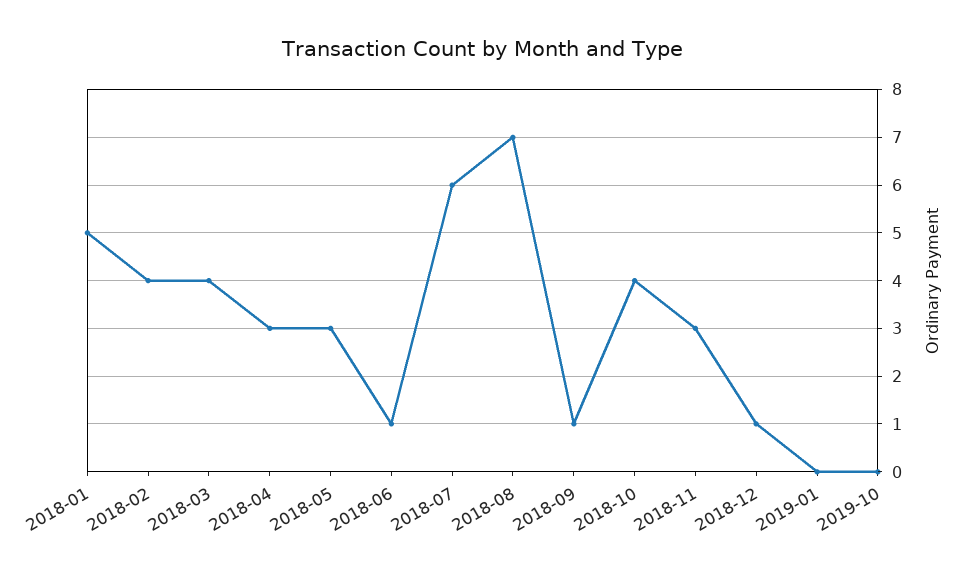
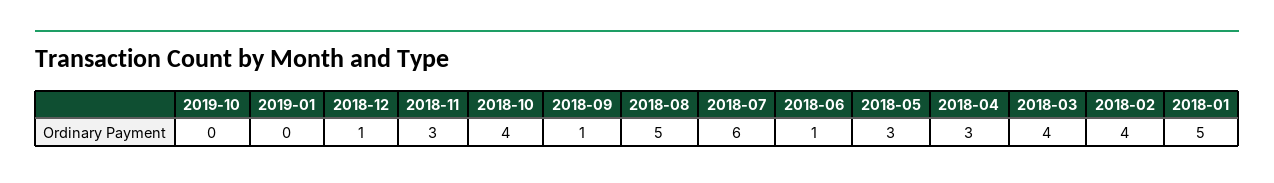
  {
    "2018-01": 5,
    "2018-02": 4,
    "2018-03": 4,
    "2018-04": 3,
    "2018-05": 3,
    "2018-06": 1,
    "2018-07": 6,
-   "2018-08": 7,
+   "2018-08": 5,
    "2018-09": 1,
    "2018-10": 4,
    "2018-11": 3,
    "2018-12": 1,
    "2019-01": 0,
    "2019-10": 0
  }

